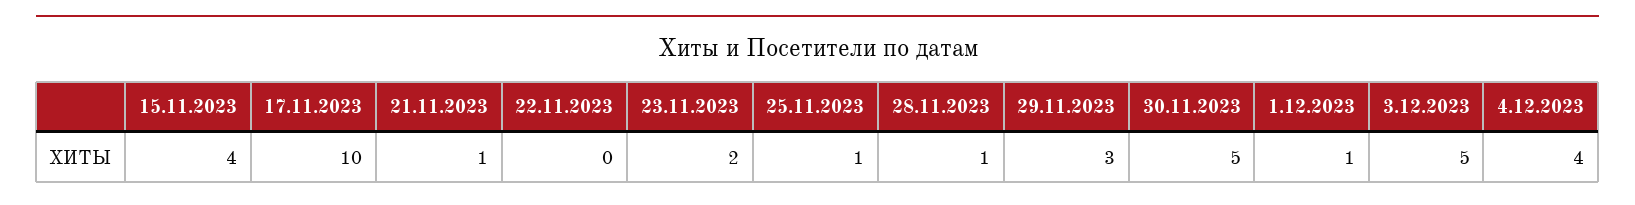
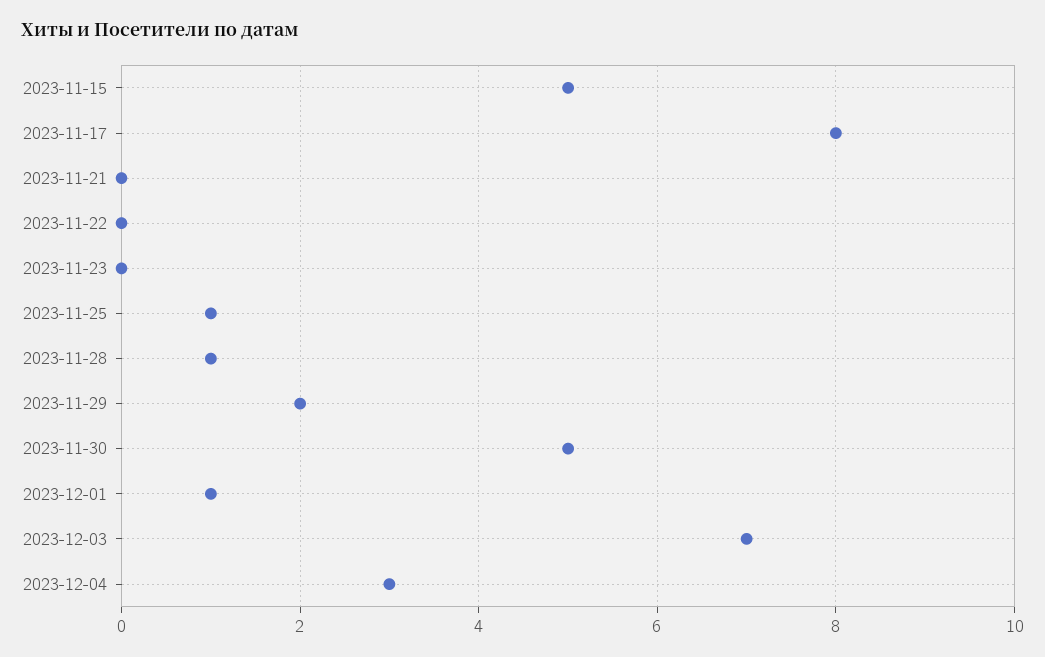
  {
-   "15.11.2023": 4,
+   "15.11.2023": 5,
-   "17.11.2023": 10,
+   "17.11.2023": 8,
-   "21.11.2023": 1,
+   "21.11.2023": 0,
    "22.11.2023": 0,
-   "23.11.2023": 2,
+   "23.11.2023": 0,
    "25.11.2023": 1,
    "28.11.2023": 1,
-   "29.11.2023": 3,
+   "29.11.2023": 2,
    "30.11.2023": 5,
    "1.12.2023": 1,
-   "3.12.2023": 5,
+   "3.12.2023": 7,
-   "4.12.2023": 4
+   "4.12.2023": 3
  }

